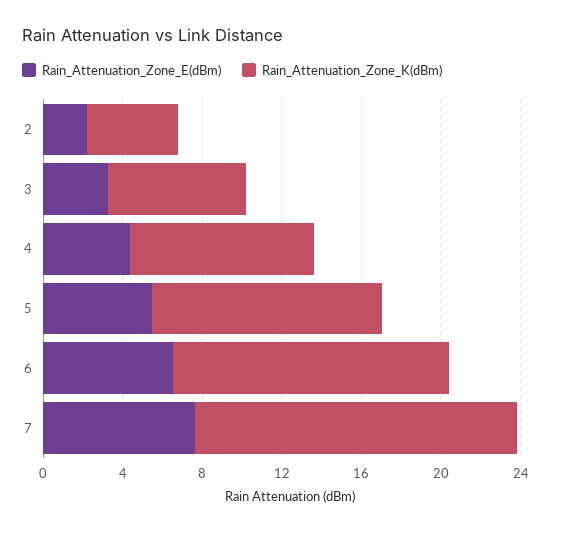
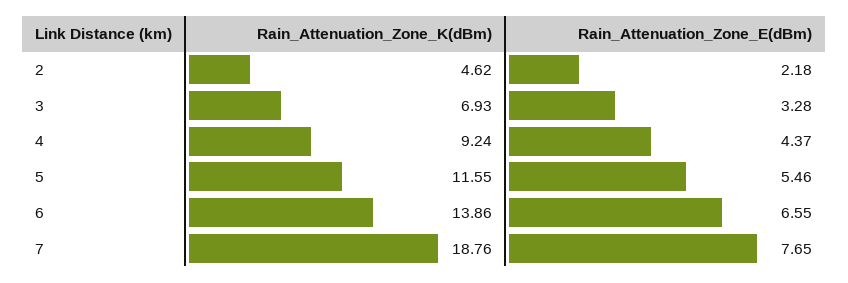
  {
    "Rain_Attenuation_Zone_E(dBm)": {
      "2": 2.18,
      "3": 3.28,
      "4": 4.37,
      "5": 5.46,
      "6": 6.55,
      "7": 7.65
    },
    "Rain_Attenuation_Zone_K(dBm)": {
      "2": 4.62,
      "3": 6.93,
      "4": 9.24,
      "5": 11.55,
      "6": 13.86,
-     "7": 16
+     "7": 18.76
    }
  }

